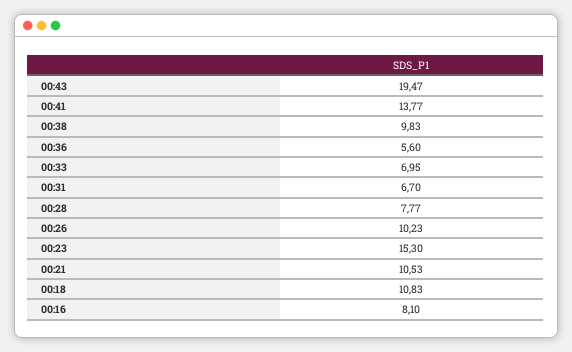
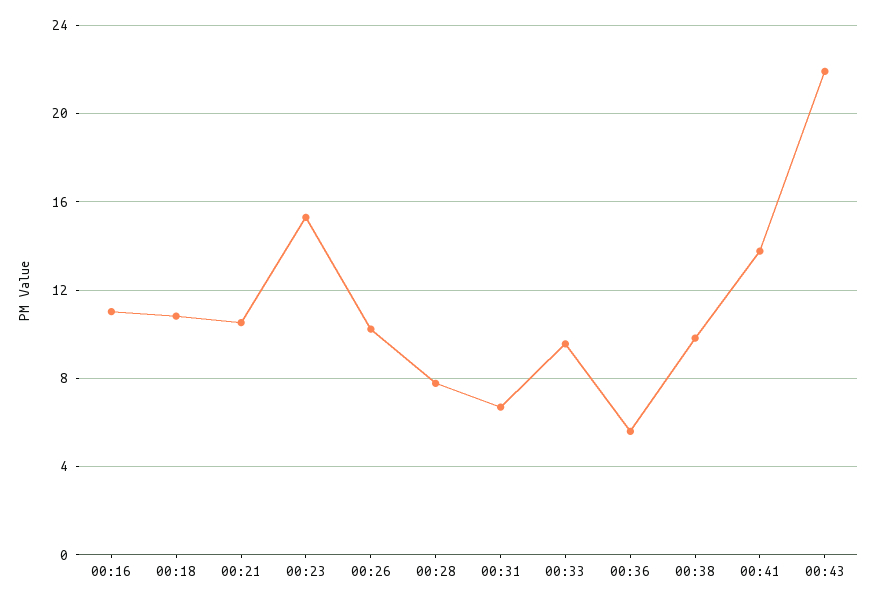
  {
-   "00:43": 19.47,
+   "00:43": 22,
    "00:41": 13.77,
    "00:38": 9.83,
    "00:36": 5.6,
-   "00:33": 6.95,
+   "00:33": 9.5,
    "00:31": 6.7,
    "00:28": 7.77,
    "00:26": 10.23,
    "00:23": 15.3,
    "00:21": 10.53,
    "00:18": 10.83,
-   "00:16": 8.1
+   "00:16": 11
  }

